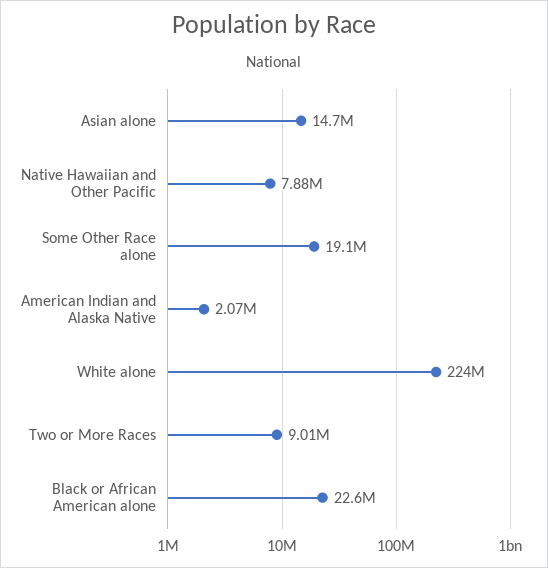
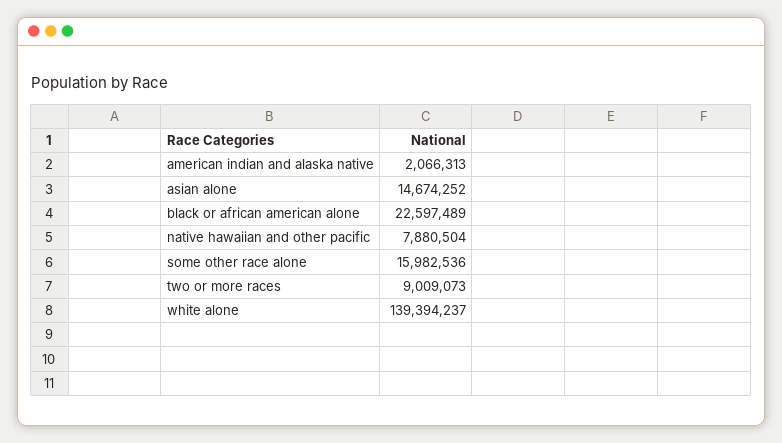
  {
    "Asian alone": 14674252,
    "Native Hawaiian and Other Pacific": 7880504,
-   "Some Other Race alone": 19100000,
+   "Some Other Race alone": 15982536,
    "American Indian and Alaska Native": 2066313,
-   "White alone": 224000000,
+   "White alone": 139394237,
    "Two or More Races": 9009073,
    "Black or African American alone": 22597489
  }

